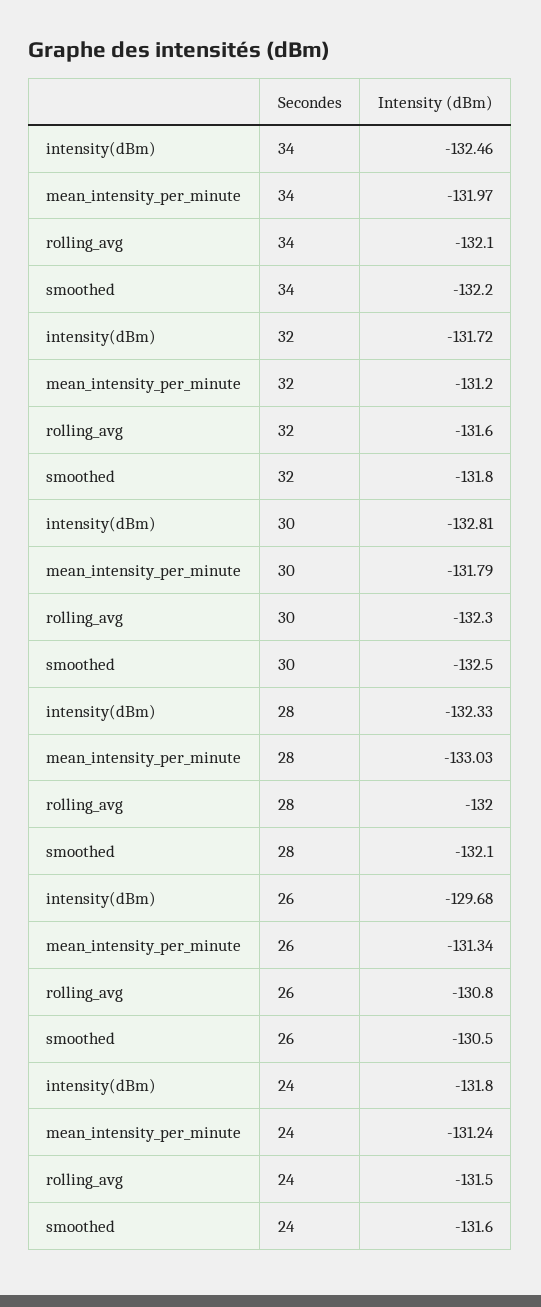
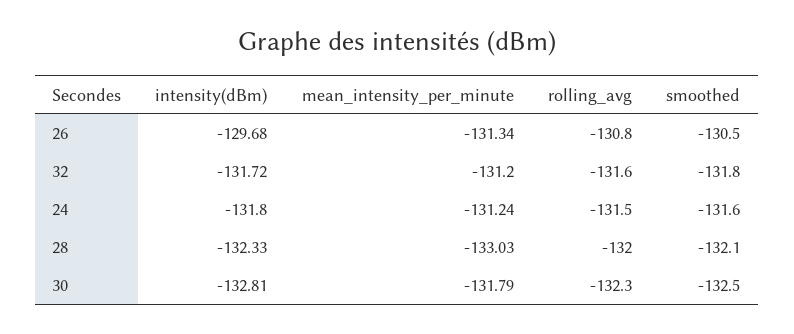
  {
    "intensity(dBm)": {
-     "34": -132.46,
      "32": -131.72,
      "30": -132.81,
      "28": -132.33,
      "26": -129.68,
      "24": -131.8
    },
    "mean_intensity_per_minute": {
-     "34": -131.97,
      "32": -131.2,
      "30": -131.79,
      "28": -133.03,
      "26": -131.34,
      "24": -131.24
    },
    "rolling_avg": {
-     "34": -132.1,
      "32": -131.6,
      "30": -132.3,
      "28": -132,
      "26": -130.8,
      "24": -131.5
    },
    "smoothed": {
-     "34": -132.2,
      "32": -131.8,
      "30": -132.5,
      "28": -132.1,
      "26": -130.5,
      "24": -131.6
    }
  }

